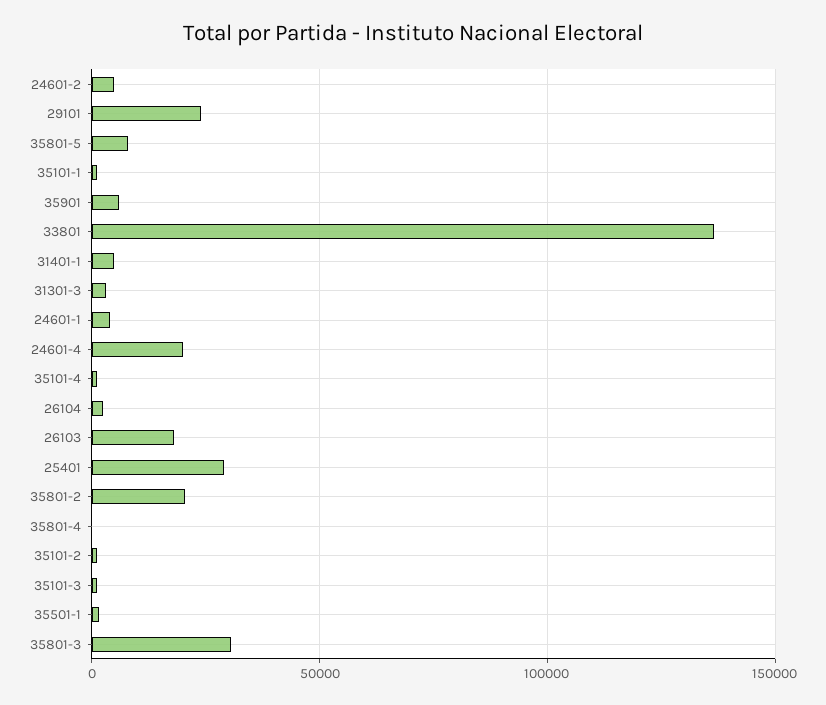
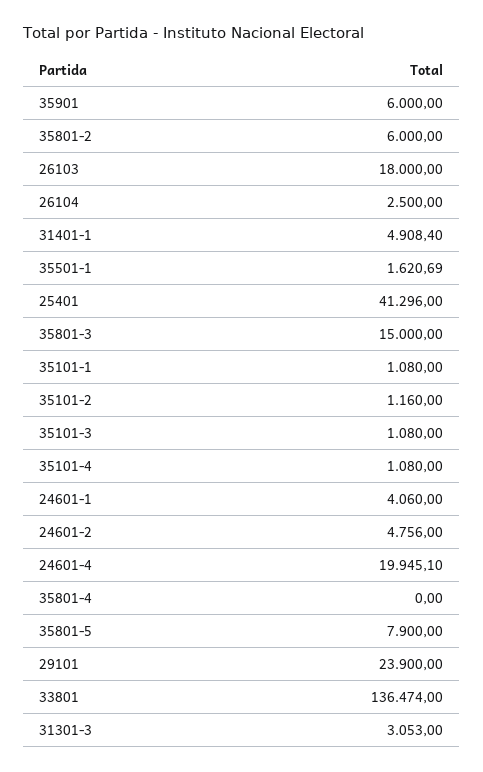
  {
    "24601-2": 4756,
    "29101": 23900,
    "35801-5": 7900,
    "35101-1": 1080,
    "35901": 6000,
    "33801": 136474,
    "31401-1": 4908.4,
    "31301-3": 3053,
    "24601-1": 4060,
    "24601-4": 19945.1,
    "35101-4": 1080,
    "26104": 2500,
    "26103": 18000,
-   "25401": 30000,
+   "25401": 41296,
-   "35801-2": 20000,
+   "35801-2": 6000,
    "35801-4": 0,
    "35101-2": 1160,
    "35101-3": 1080,
    "35501-1": 1620.69,
-   "35801-3": 30000
+   "35801-3": 15000
  }

